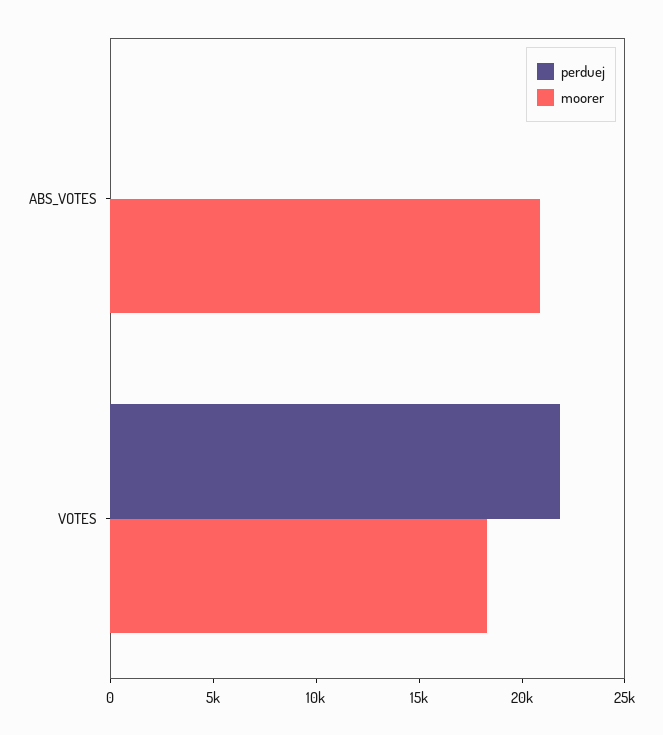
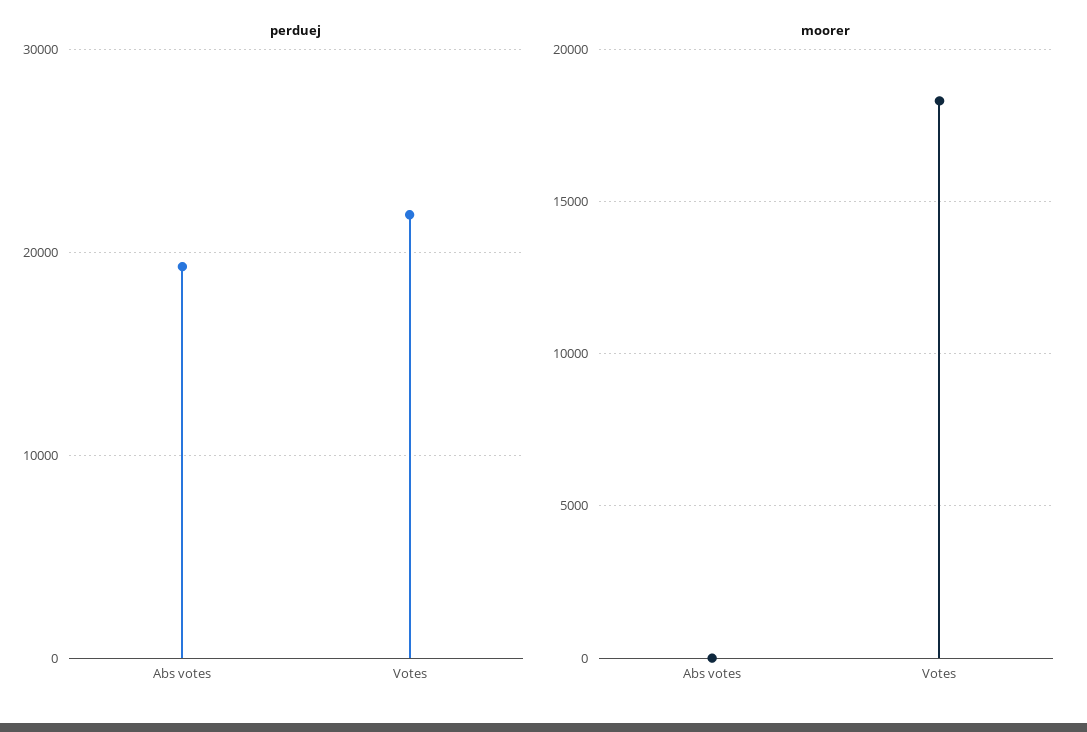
  {
    "perduej": {
-     "ABS_VOTES": 0,
+     "ABS_VOTES": 19000,
      "VOTES": 22000
    },
    "moorer": {
-     "ABS_VOTES": 21000,
+     "ABS_VOTES": 0,
      "VOTES": 18500
    }
  }

